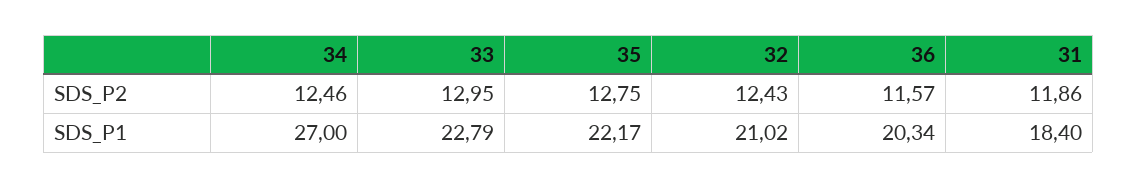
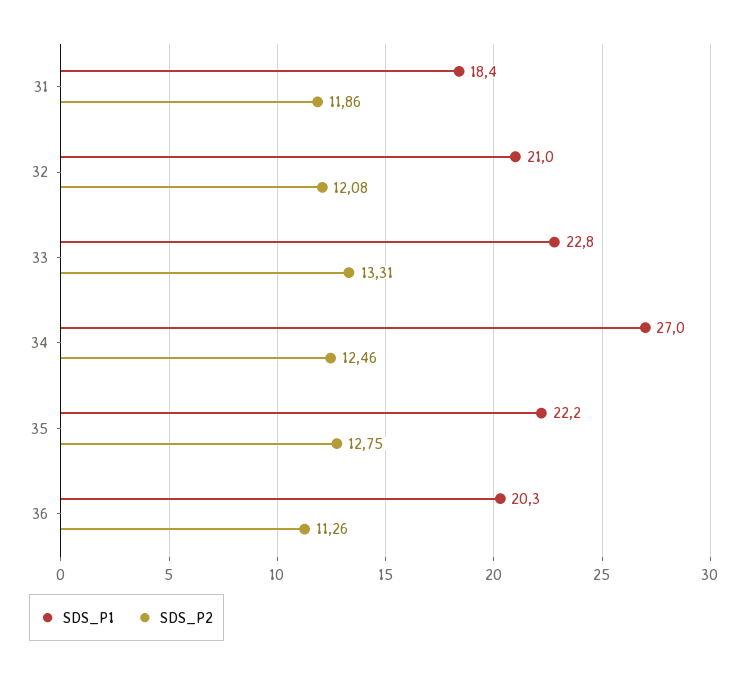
  {
    "SDS_P2": {
      "34": 12.46,
-     "33": 12.95,
+     "33": 13.31,
      "35": 12.75,
-     "32": 12.43,
+     "32": 12.08,
-     "36": 11.57,
+     "36": 11.26,
      "31": 11.86
    },
    "SDS_P1": {
      "34": 27,
      "33": 22.79,
      "35": 22.17,
      "32": 21.02,
      "36": 20.34,
      "31": 18.4
    }
  }

